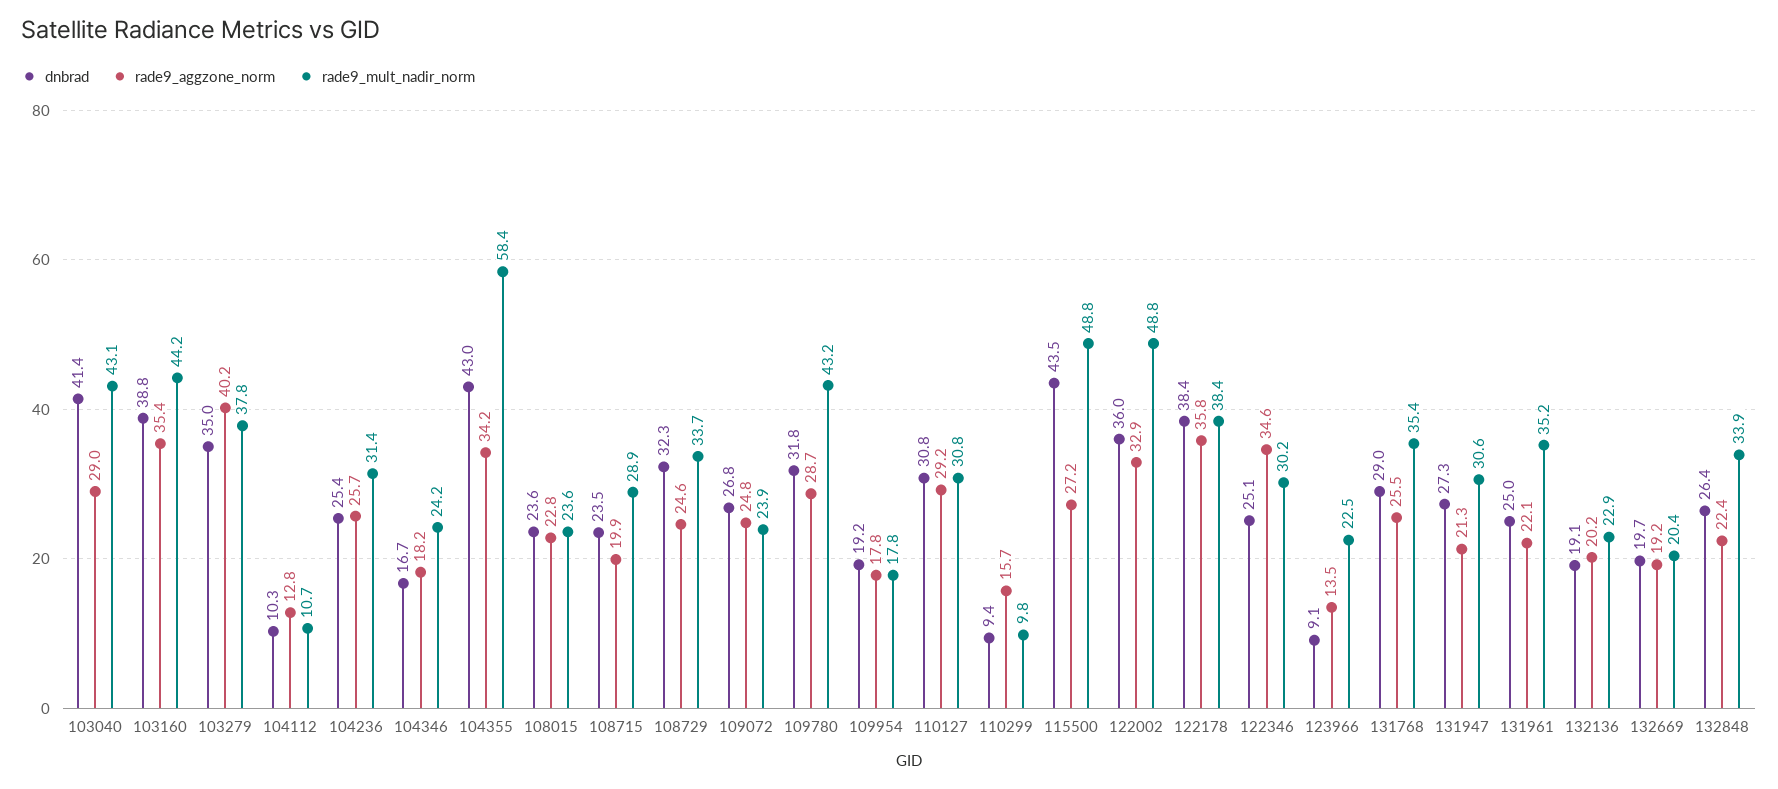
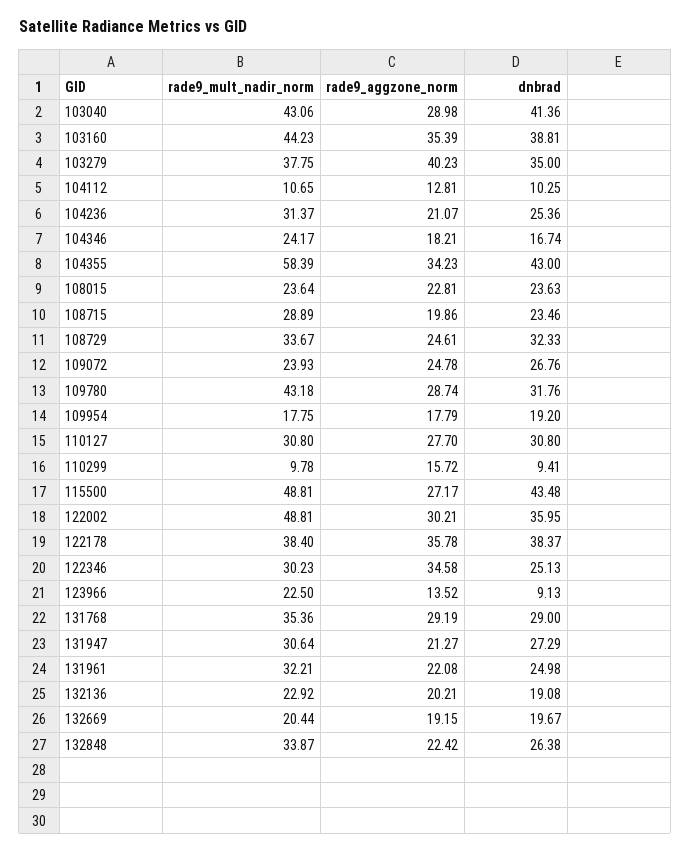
  {
    "dnbrad": {
      "103040": 41.36,
      "103160": 38.81,
      "103279": 35,
      "104112": 10.25,
      "104236": 25.36,
      "104346": 16.74,
      "104355": 43,
      "108015": 23.63,
      "108715": 23.46,
      "108729": 32.33,
      "109072": 26.76,
      "109780": 31.76,
      "109954": 19.2,
      "110127": 30.8,
      "110299": 9.41,
      "115500": 43.48,
      "122002": 35.95,
      "122178": 38.37,
      "122346": 25.13,
      "123966": 9.13,
      "131768": 29,
      "131947": 27.29,
      "131961": 24.98,
      "132136": 19.08,
      "132669": 19.67,
      "132848": 26.38
    },
    "rade9_aggzone_norm": {
      "103040": 28.98,
      "103160": 35.39,
      "103279": 40.23,
      "104112": 12.81,
-     "104236": 25.7,
+     "104236": 21.07,
      "104346": 18.21,
      "104355": 34.23,
      "108015": 22.81,
      "108715": 19.86,
      "108729": 24.61,
      "109072": 24.78,
      "109780": 28.74,
      "109954": 17.79,
-     "110127": 29.2,
+     "110127": 27.7,
      "110299": 15.72,
      "115500": 27.17,
-     "122002": 32.9,
+     "122002": 30.21,
      "122178": 35.78,
      "122346": 34.58,
      "123966": 13.52,
-     "131768": 25.5,
+     "131768": 29.19,
      "131947": 21.27,
      "131961": 22.08,
      "132136": 20.21,
      "132669": 19.15,
      "132848": 22.42
    },
    "rade9_mult_nadir_norm": {
      "103040": 43.06,
      "103160": 44.23,
      "103279": 37.75,
      "104112": 10.65,
      "104236": 31.37,
      "104346": 24.17,
      "104355": 58.39,
      "108015": 23.64,
      "108715": 28.89,
      "108729": 33.67,
      "109072": 23.93,
      "109780": 43.18,
      "109954": 17.75,
      "110127": 30.8,
      "110299": 9.78,
      "115500": 48.81,
      "122002": 48.81,
      "122178": 38.4,
      "122346": 30.23,
      "123966": 22.5,
      "131768": 35.36,
      "131947": 30.64,
-     "131961": 35.2,
+     "131961": 32.21,
      "132136": 22.92,
      "132669": 20.44,
      "132848": 33.87
    }
  }

